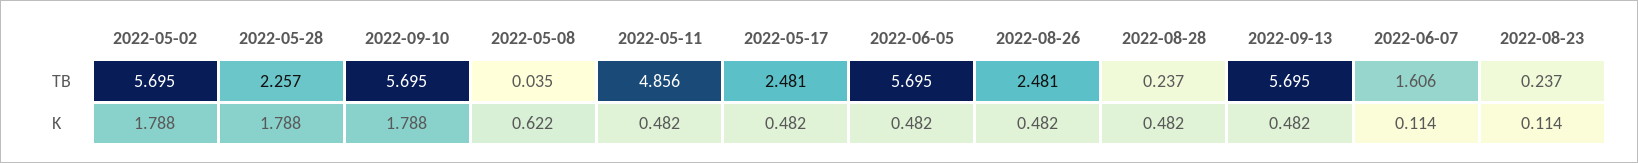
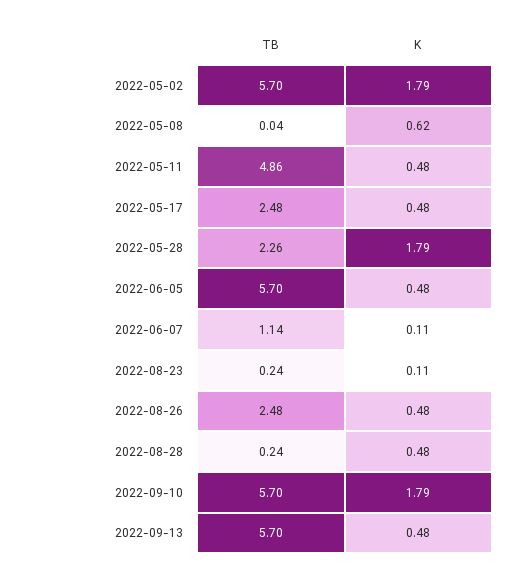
  {
    "2022-05-02": {
      "TB": 5.695,
      "K": 1.788
    },
    "2022-05-28": {
      "TB": 2.257,
      "K": 1.788
    },
    "2022-09-10": {
      "TB": 5.695,
      "K": 1.788
    },
    "2022-05-08": {
      "TB": 0.035,
      "K": 0.622
    },
    "2022-05-11": {
      "TB": 4.856,
      "K": 0.482
    },
    "2022-05-17": {
      "TB": 2.481,
      "K": 0.482
    },
    "2022-06-05": {
      "TB": 5.695,
      "K": 0.482
    },
    "2022-08-26": {
      "TB": 2.481,
      "K": 0.482
    },
    "2022-08-28": {
      "TB": 0.237,
      "K": 0.482
    },
    "2022-09-13": {
      "TB": 5.695,
      "K": 0.482
    },
    "2022-06-07": {
-     "TB": 1.606,
+     "TB": 1.14,
      "K": 0.114
    },
    "2022-08-23": {
      "TB": 0.237,
      "K": 0.114
    }
  }

